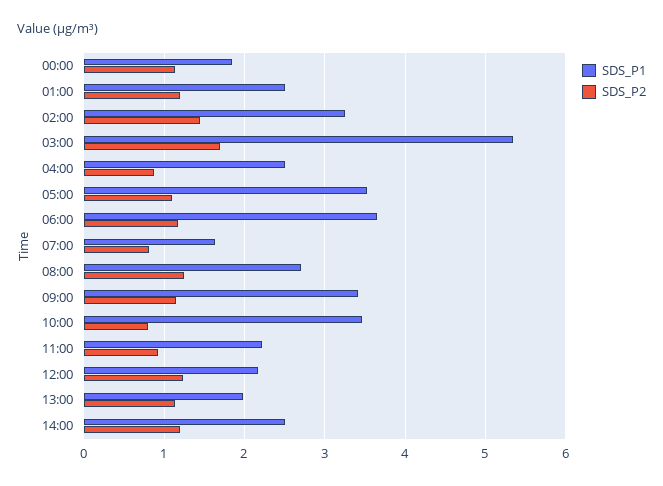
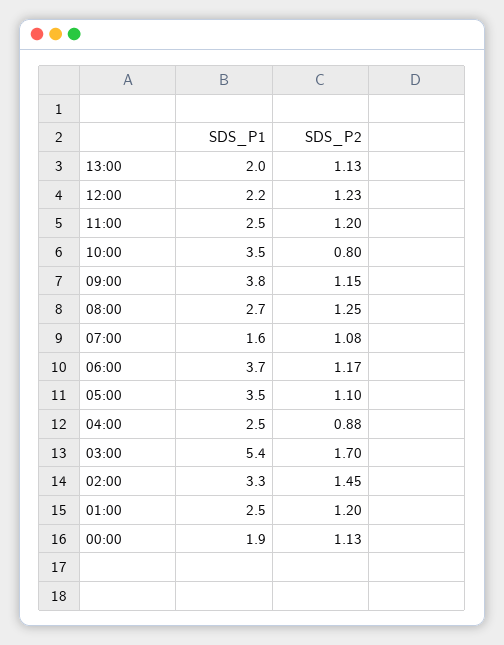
  {
    "SDS_P1": {
      "00:00": 1.9,
      "01:00": 2.5,
      "02:00": 3.3,
      "03:00": 5.4,
      "04:00": 2.5,
      "05:00": 3.5,
      "06:00": 3.7,
      "07:00": 1.6,
      "08:00": 2.7,
-     "09:00": 3.4,
+     "09:00": 3.8,
      "10:00": 3.5,
-     "11:00": 2.2,
+     "11:00": 2.5,
      "12:00": 2.2,
-     "13:00": 2,
+     "13:00": 2
-     "14:00": 2.5
    },
    "SDS_P2": {
      "00:00": 1.13,
      "01:00": 1.2,
      "02:00": 1.45,
      "03:00": 1.7,
      "04:00": 0.88,
      "05:00": 1.1,
      "06:00": 1.17,
-     "07:00": 0.8,
+     "07:00": 1.08,
      "08:00": 1.25,
      "09:00": 1.15,
      "10:00": 0.8,
-     "11:00": 0.9,
+     "11:00": 1.2,
      "12:00": 1.23,
-     "13:00": 1.13,
+     "13:00": 1.13
-     "14:00": 1.2
    }
  }

